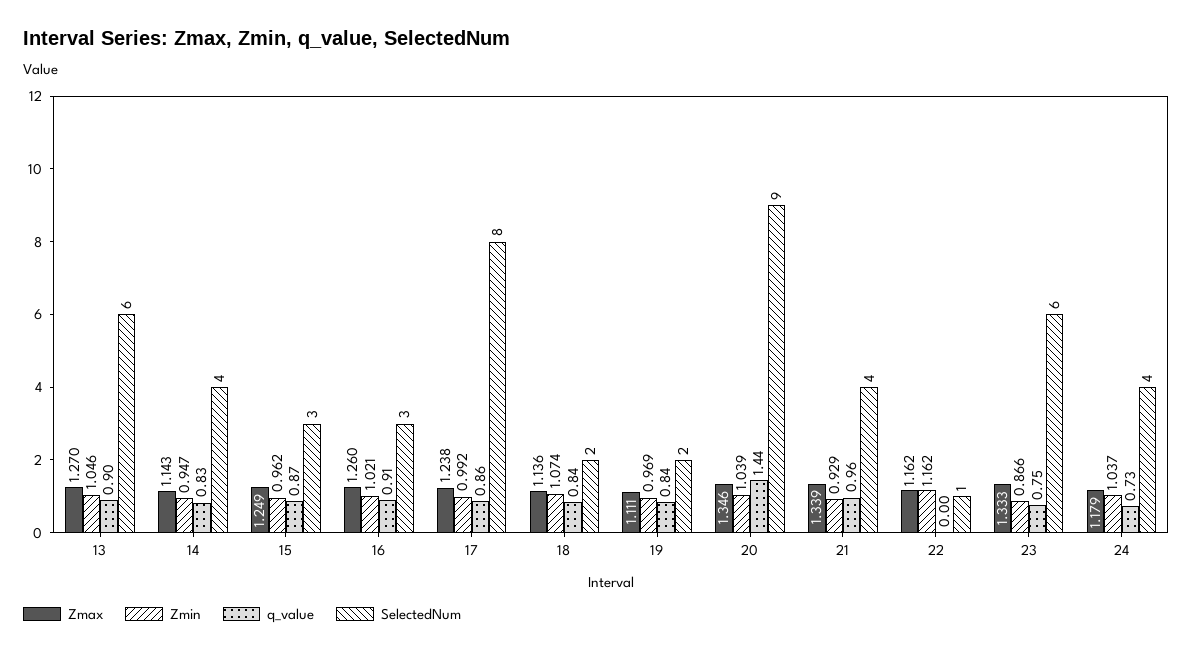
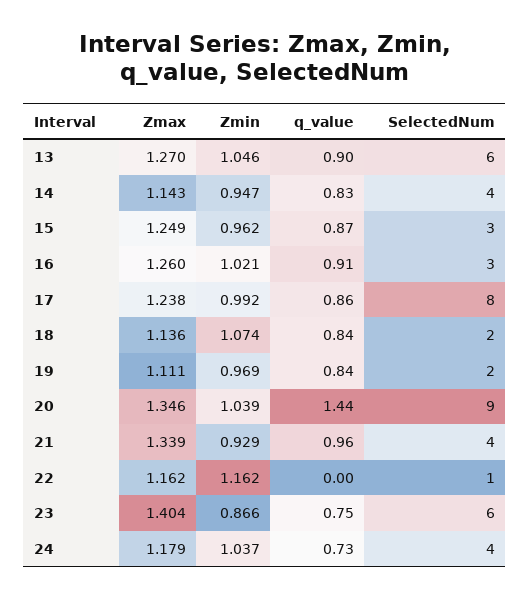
  {
    "Zmax": {
      "13": 1.27,
      "14": 1.143,
      "15": 1.249,
      "16": 1.26,
      "17": 1.238,
      "18": 1.136,
      "19": 1.111,
      "20": 1.346,
      "21": 1.339,
      "22": 1.162,
-     "23": 1.333,
+     "23": 1.404,
      "24": 1.179
    },
    "Zmin": {
      "13": 1.046,
      "14": 0.947,
      "15": 0.962,
      "16": 1.021,
      "17": 0.992,
      "18": 1.074,
      "19": 0.969,
      "20": 1.039,
      "21": 0.929,
      "22": 1.162,
      "23": 0.866,
      "24": 1.037
    },
    "q_value": {
      "13": 0.9,
      "14": 0.83,
      "15": 0.87,
      "16": 0.91,
      "17": 0.86,
      "18": 0.84,
      "19": 0.84,
      "20": 1.44,
      "21": 0.96,
      "22": 0,
      "23": 0.75,
      "24": 0.73
    },
    "SelectedNum": {
      "13": 6,
      "14": 4,
      "15": 3,
      "16": 3,
      "17": 8,
      "18": 2,
      "19": 2,
      "20": 9,
      "21": 4,
      "22": 1,
      "23": 6,
      "24": 4
    }
  }

